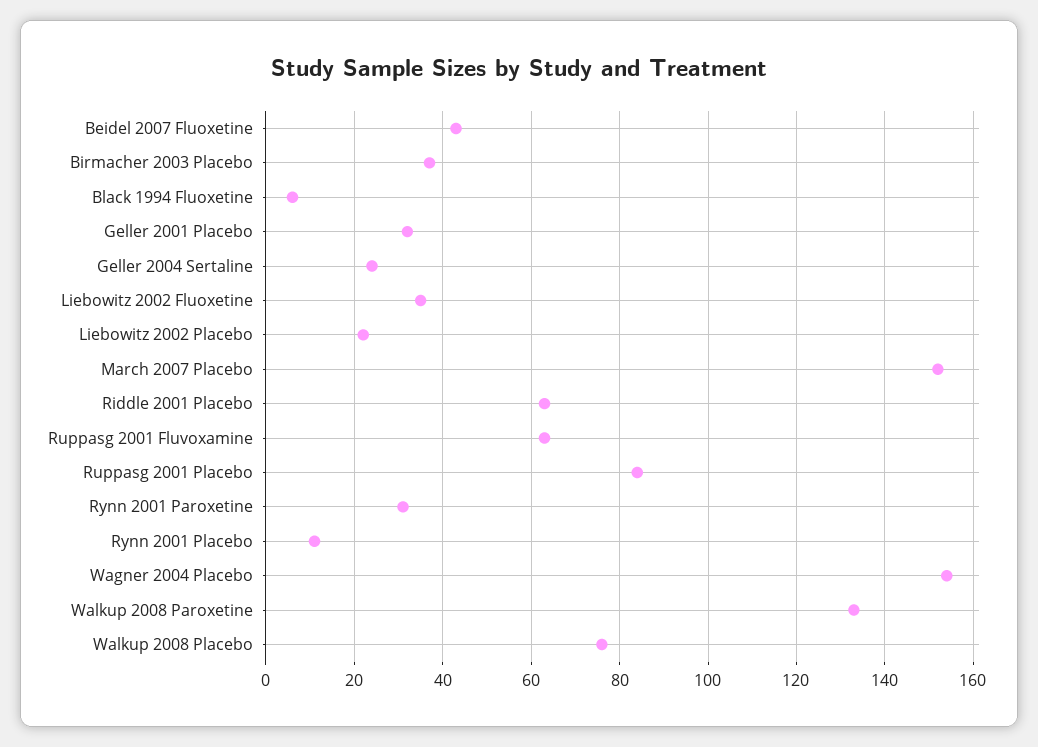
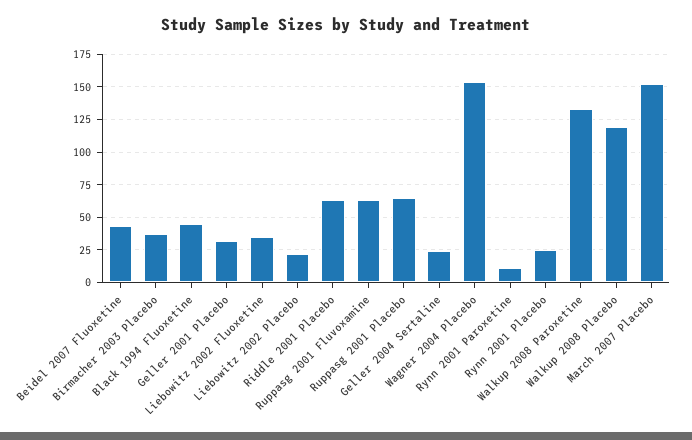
  {
    "Beidel 2007 Fluoxetine": 45,
    "Birmacher 2003 Placebo": 35,
-   "Black 1994 Fluoxetine": 5,
+   "Black 1994 Fluoxetine": 45,
    "Geller 2001 Placebo": 30,
    "Geller 2004 Sertaline": 25,
    "Liebowitz 2002 Fluoxetine": 35,
    "Liebowitz 2002 Placebo": 20,
    "March 2007 Placebo": 150,
    "Riddle 2001 Placebo": 65,
    "Ruppasg 2001 Fluvoxamine": 65,
-   "Ruppasg 2001 Placebo": 85,
+   "Ruppasg 2001 Placebo": 65,
-   "Rynn 2001 Paroxetine": 30,
+   "Rynn 2001 Paroxetine": 10,
-   "Rynn 2001 Placebo": 10,
+   "Rynn 2001 Placebo": 25,
    "Wagner 2004 Placebo": 155,
    "Walkup 2008 Paroxetine": 135,
-   "Walkup 2008 Placebo": 75
+   "Walkup 2008 Placebo": 120
  }

